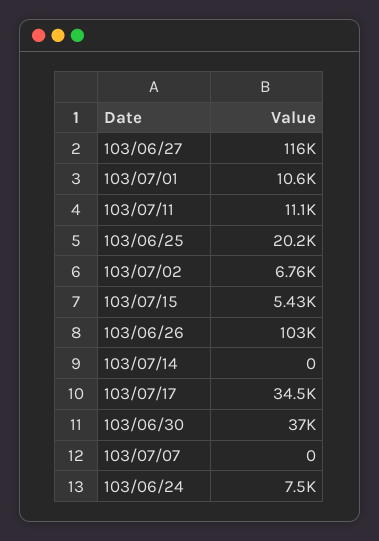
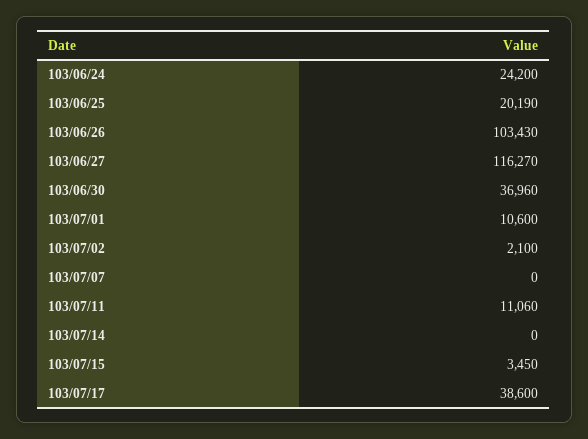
  {
    "103/06/27": 116270,
    "103/07/01": 10600,
    "103/07/11": 11060,
    "103/06/25": 20190,
-   "103/07/02": 6760,
+   "103/07/02": 2100,
-   "103/07/15": 5430,
+   "103/07/15": 3450,
    "103/06/26": 103430,
    "103/07/14": 0,
-   "103/07/17": 34500,
+   "103/07/17": 38600,
    "103/06/30": 36960,
    "103/07/07": 0,
-   "103/06/24": 7500
+   "103/06/24": 24200
  }

